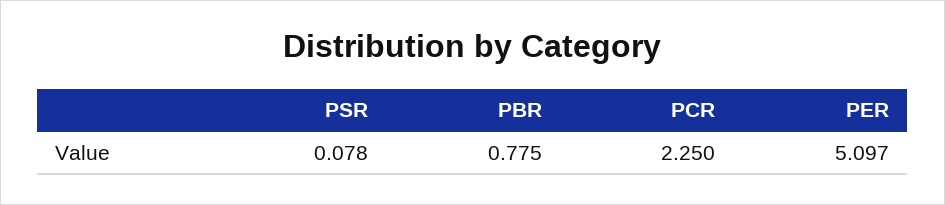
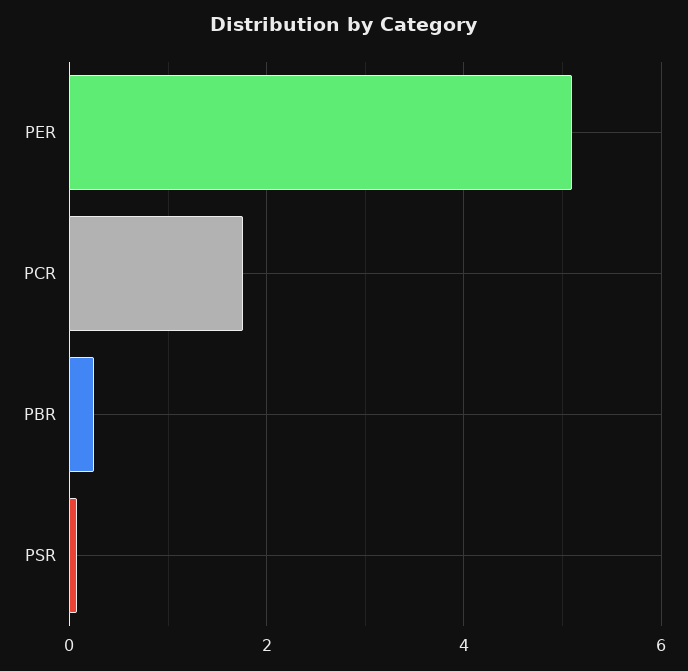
  {
    "PSR": 0.078,
-   "PBR": 0.775,
+   "PBR": 0.2,
-   "PCR": 2.25,
+   "PCR": 1.8,
    "PER": 5.097
  }

